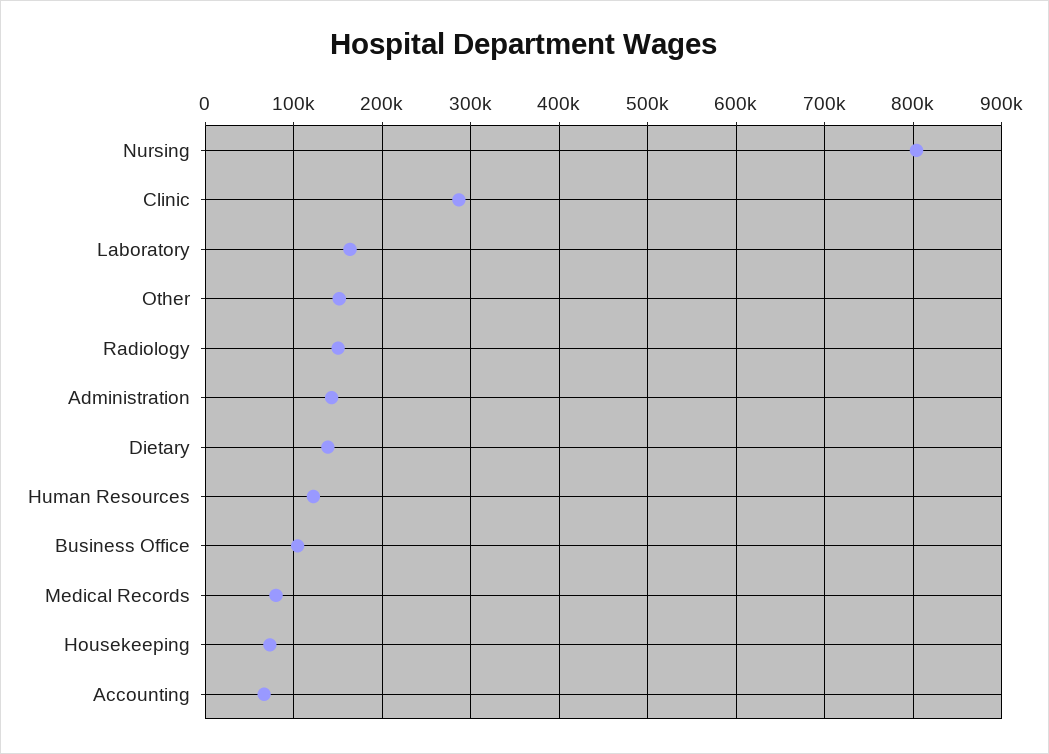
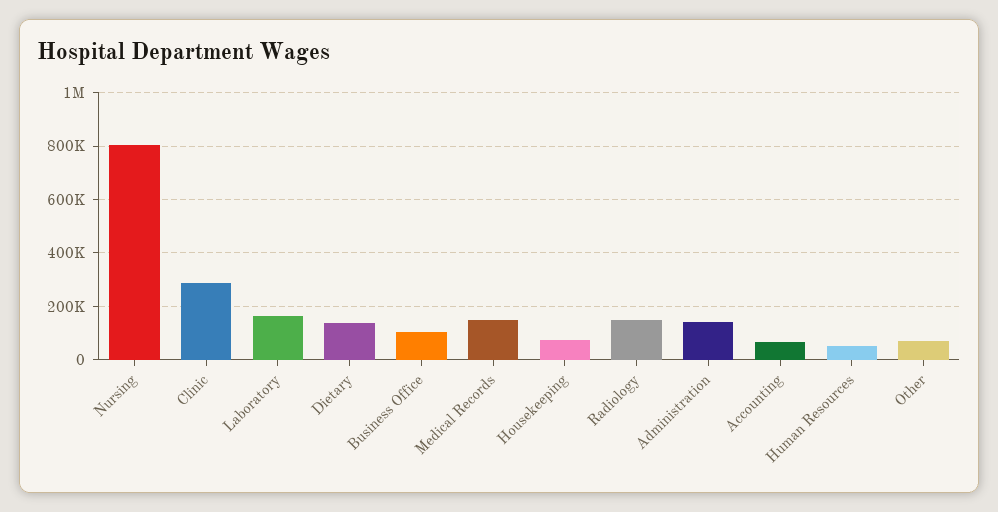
  {
    "Nursing": 800000,
    "Clinic": 290000,
    "Laboratory": 160000,
-   "Other": 150000,
+   "Other": 75000,
    "Radiology": 150000,
    "Administration": 140000,
    "Dietary": 140000,
-   "Human Resources": 120000,
+   "Human Resources": 50000,
    "Business Office": 100000,
-   "Medical Records": 80000,
+   "Medical Records": 150000,
    "Housekeeping": 70000,
    "Accounting": 70000
  }

